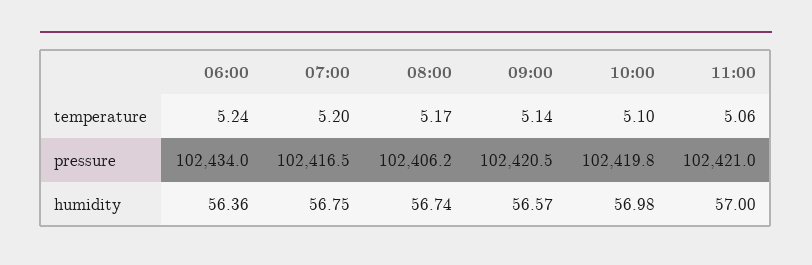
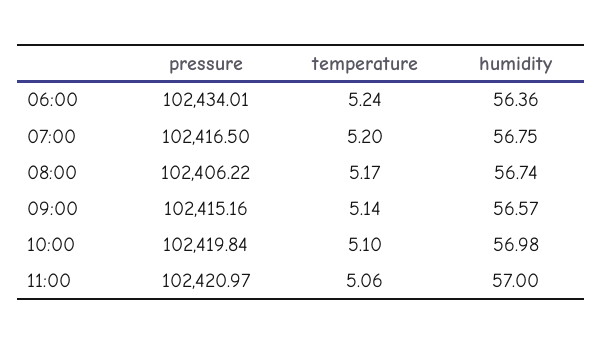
  {
    "06:00": {
      "temperature": 5.24,
      "pressure": 102434.01,
      "humidity": 56.36
    },
    "07:00": {
      "temperature": 5.2,
      "pressure": 102416.5,
      "humidity": 56.75
    },
    "08:00": {
      "temperature": 5.17,
      "pressure": 102406.22,
      "humidity": 56.74
    },
    "09:00": {
      "temperature": 5.14,
-     "pressure": 102420.5,
+     "pressure": 102415.16,
      "humidity": 56.57
    },
    "10:00": {
      "temperature": 5.1,
      "pressure": 102419.84,
      "humidity": 56.98
    },
    "11:00": {
      "temperature": 5.06,
      "pressure": 102420.97,
      "humidity": 57
    }
  }

